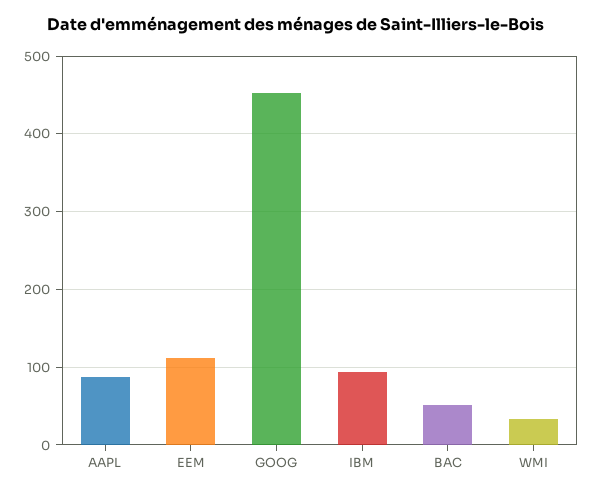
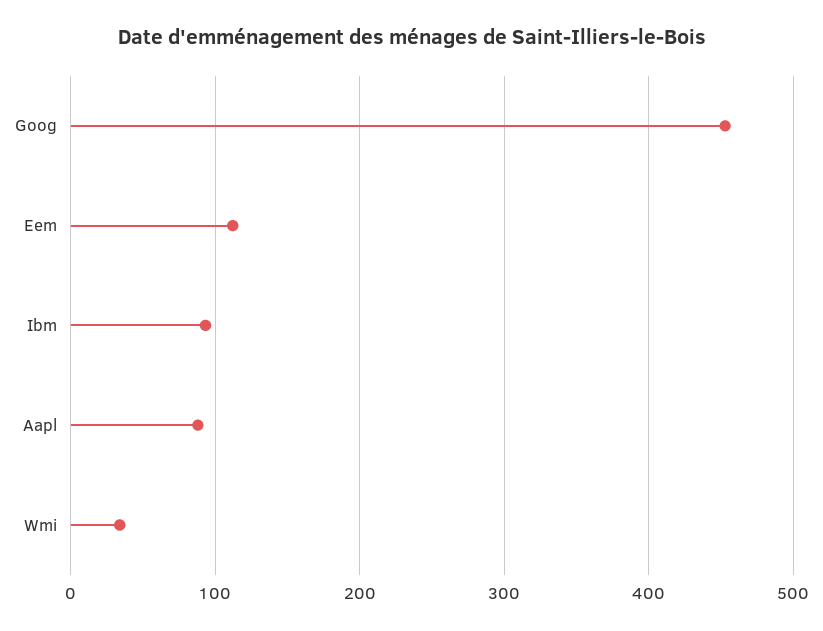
  {
    "AAPL": 90,
    "EEM": 110,
    "GOOG": 450,
    "IBM": 90,
-   "BAC": 50,
    "WMI": 30
  }

